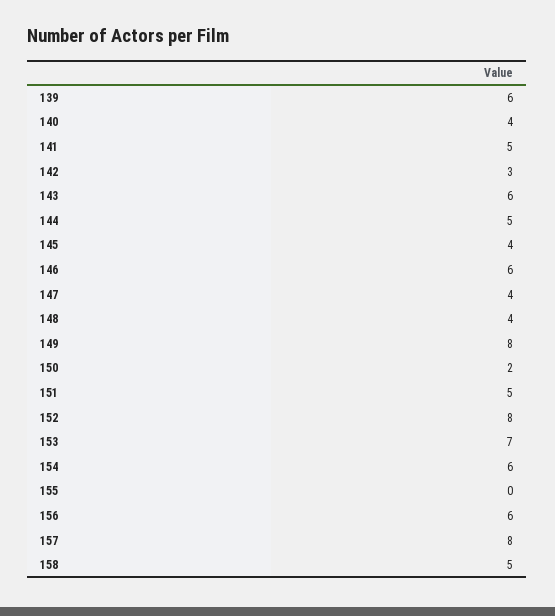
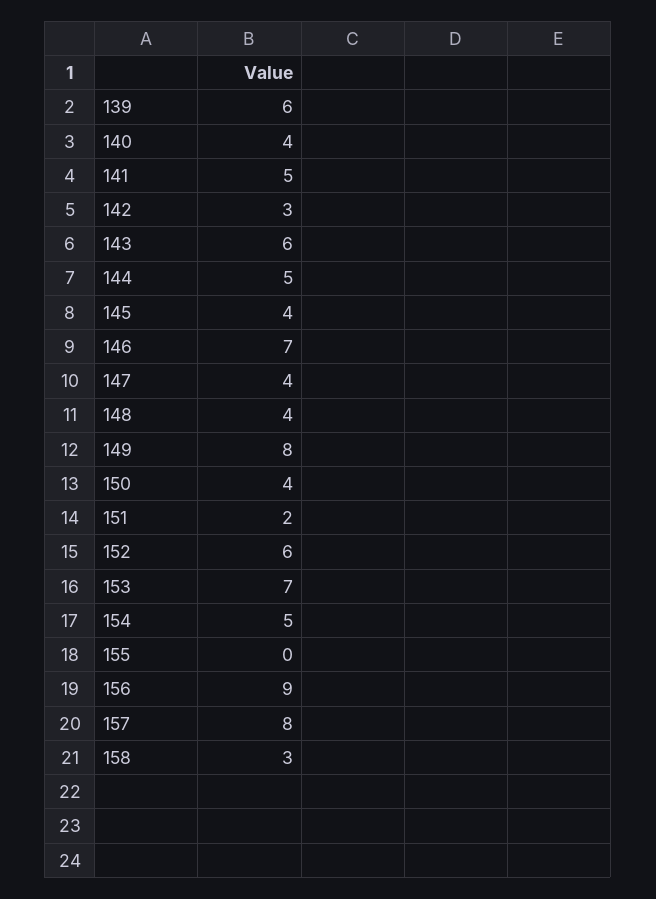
  {
    "139": 6,
    "140": 4,
    "141": 5,
    "142": 3,
    "143": 6,
    "144": 5,
    "145": 4,
-   "146": 6,
+   "146": 7,
    "147": 4,
    "148": 4,
    "149": 8,
-   "150": 2,
+   "150": 4,
-   "151": 5,
+   "151": 2,
-   "152": 8,
+   "152": 6,
    "153": 7,
-   "154": 6,
+   "154": 5,
    "155": 0,
-   "156": 6,
+   "156": 9,
    "157": 8,
-   "158": 5
+   "158": 3
  }

